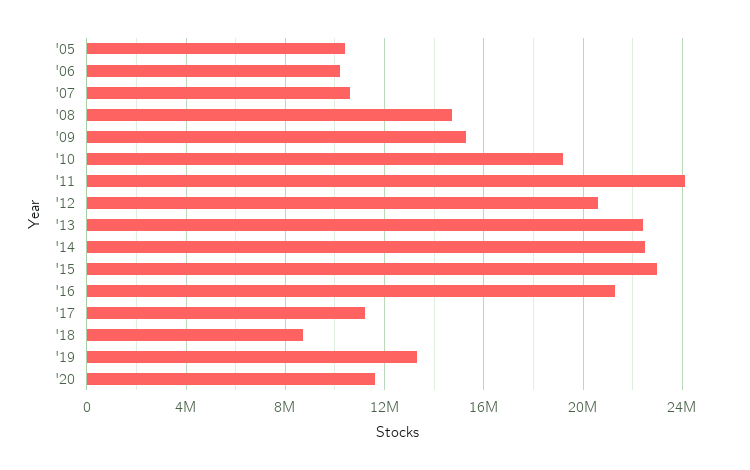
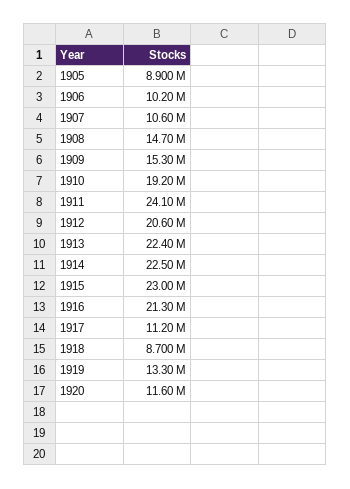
  {
-   "'05": 10500000,
+   "'05": 8900000,
    "'06": 10200000,
    "'07": 10600000,
    "'08": 14700000,
    "'09": 15300000,
    "'10": 19200000,
    "'11": 24100000,
    "'12": 20600000,
    "'13": 22400000,
    "'14": 22500000,
    "'15": 23000000,
    "'16": 21300000,
    "'17": 11200000,
    "'18": 8700000,
    "'19": 13300000,
    "'20": 11600000
  }

